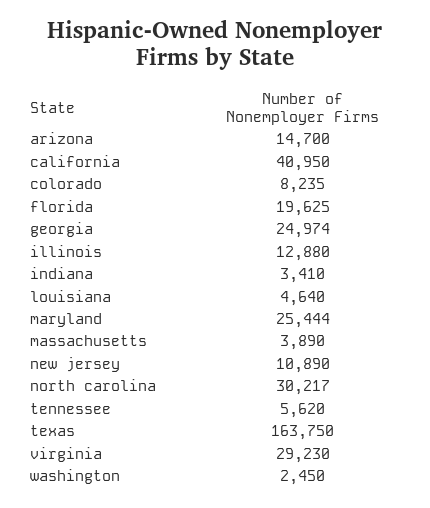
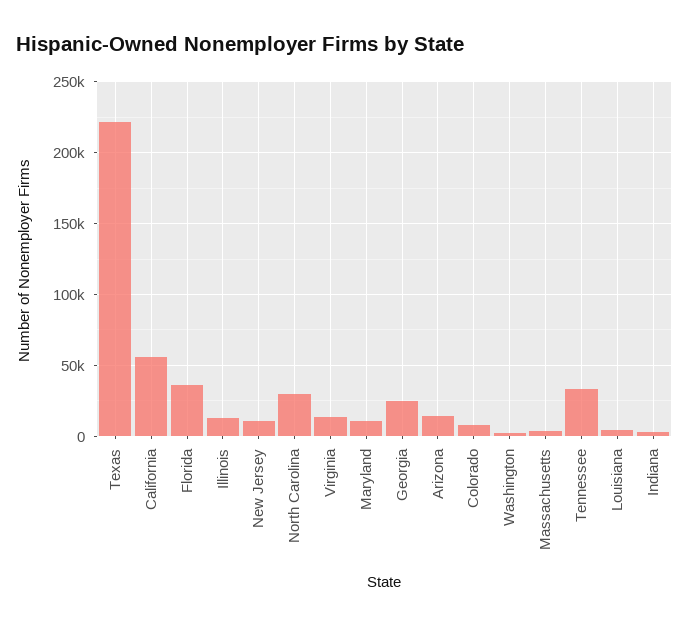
  {
    "arizona": 14700,
-   "california": 40950,
+   "california": 55000,
    "colorado": 8235,
-   "florida": 19625,
+   "florida": 35000,
    "georgia": 24974,
    "illinois": 12880,
    "indiana": 3410,
    "louisiana": 4640,
-   "maryland": 25444,
+   "maryland": 10000,
    "massachusetts": 3890,
    "new jersey": 10890,
    "north carolina": 30217,
-   "tennessee": 5620,
+   "tennessee": 35000,
-   "texas": 163750,
+   "texas": 220000,
-   "virginia": 29230,
+   "virginia": 15000,
    "washington": 2450
  }

